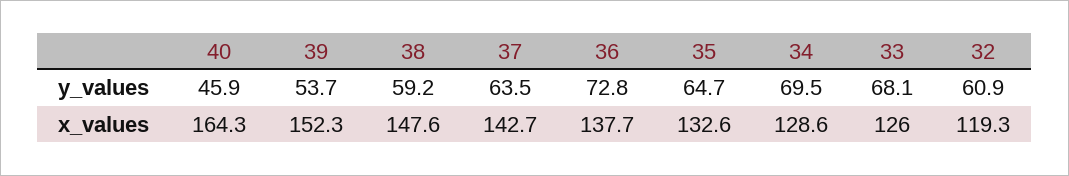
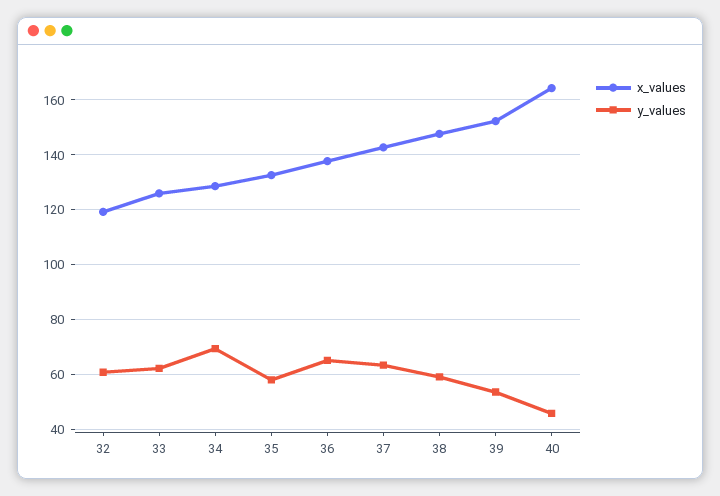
  {
    "y_values": {
      "40": 45.9,
      "39": 53.7,
      "38": 59.2,
      "37": 63.5,
-     "36": 72.8,
+     "36": 65,
-     "35": 64.7,
+     "35": 57.5,
      "34": 69.5,
-     "33": 68.1,
+     "33": 62.5,
      "32": 60.9
    },
    "x_values": {
      "40": 164.3,
      "39": 152.3,
      "38": 147.6,
      "37": 142.7,
      "36": 137.7,
      "35": 132.6,
      "34": 128.6,
      "33": 126,
      "32": 119.3
    }
  }

